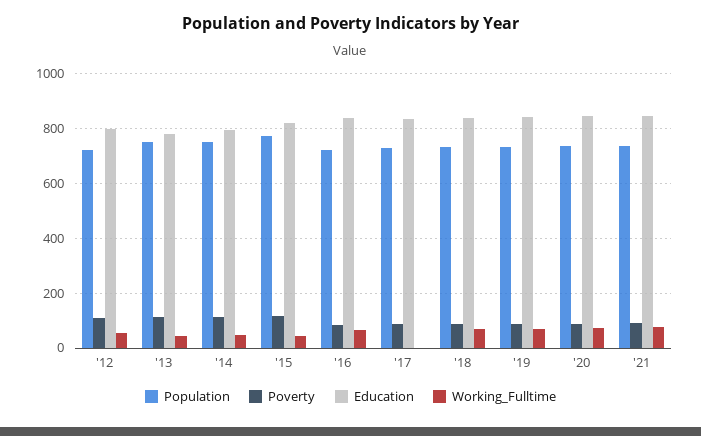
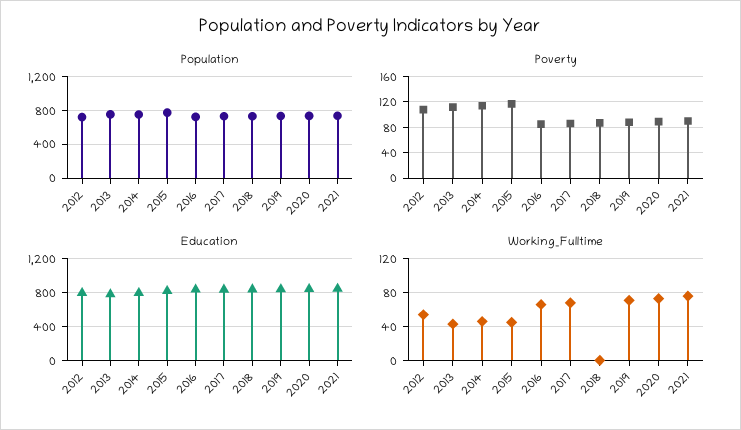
  {
    "Population": {
      "'12": 725,
      "'13": 750,
      "'14": 750,
      "'15": 775,
      "'16": 725,
      "'17": 725,
      "'18": 725,
      "'19": 725,
      "'20": 725,
      "'21": 750
    },
    "Poverty": {
      "'12": 110,
      "'13": 110,
      "'14": 110,
      "'15": 120,
      "'16": 90,
      "'17": 90,
      "'18": 90,
      "'19": 90,
      "'20": 90,
      "'21": 90
    },
    "Education": {
      "'12": 800,
      "'13": 775,
      "'14": 800,
      "'15": 825,
      "'16": 850,
      "'17": 825,
      "'18": 850,
      "'19": 850,
      "'20": 850,
      "'21": 850
    },
    "Working_Fulltime": {
      "'12": 50,
      "'13": 40,
      "'14": 50,
      "'15": 50,
      "'16": 70,
-     "'17": 0,
+     "'17": 70,
-     "'18": 75,
+     "'18": 0,
      "'19": 70,
      "'20": 70,
      "'21": 80
    }
  }

